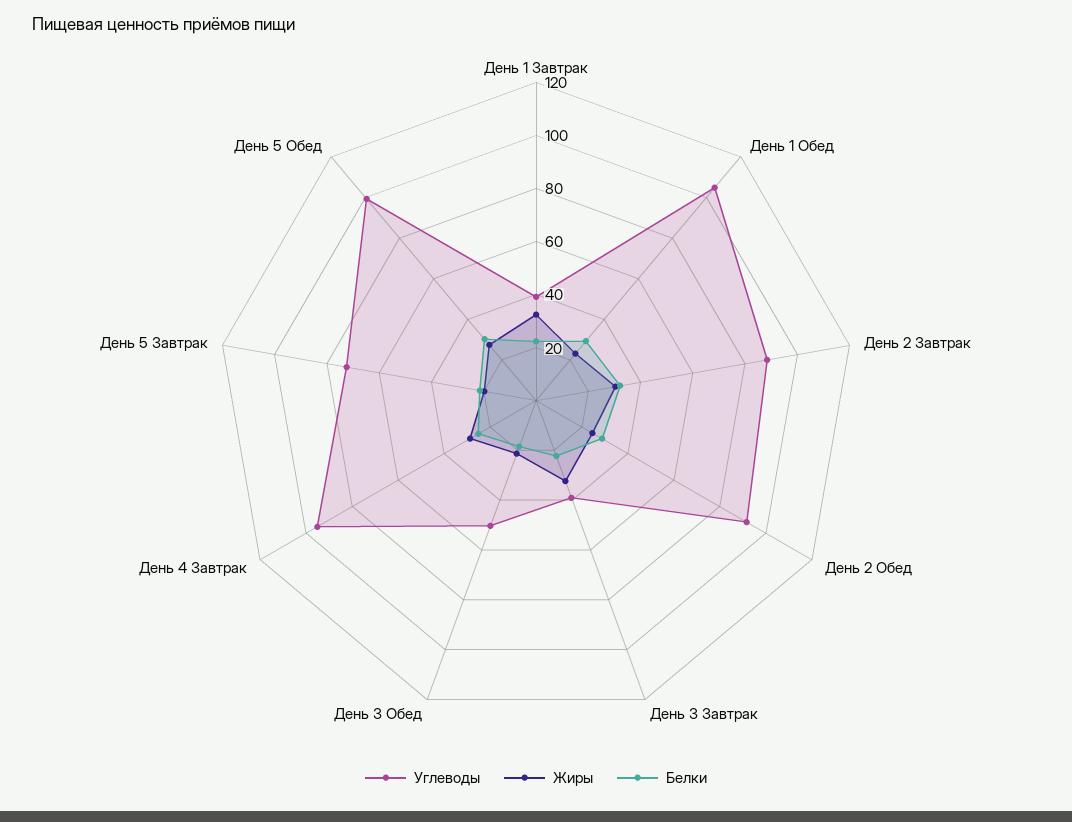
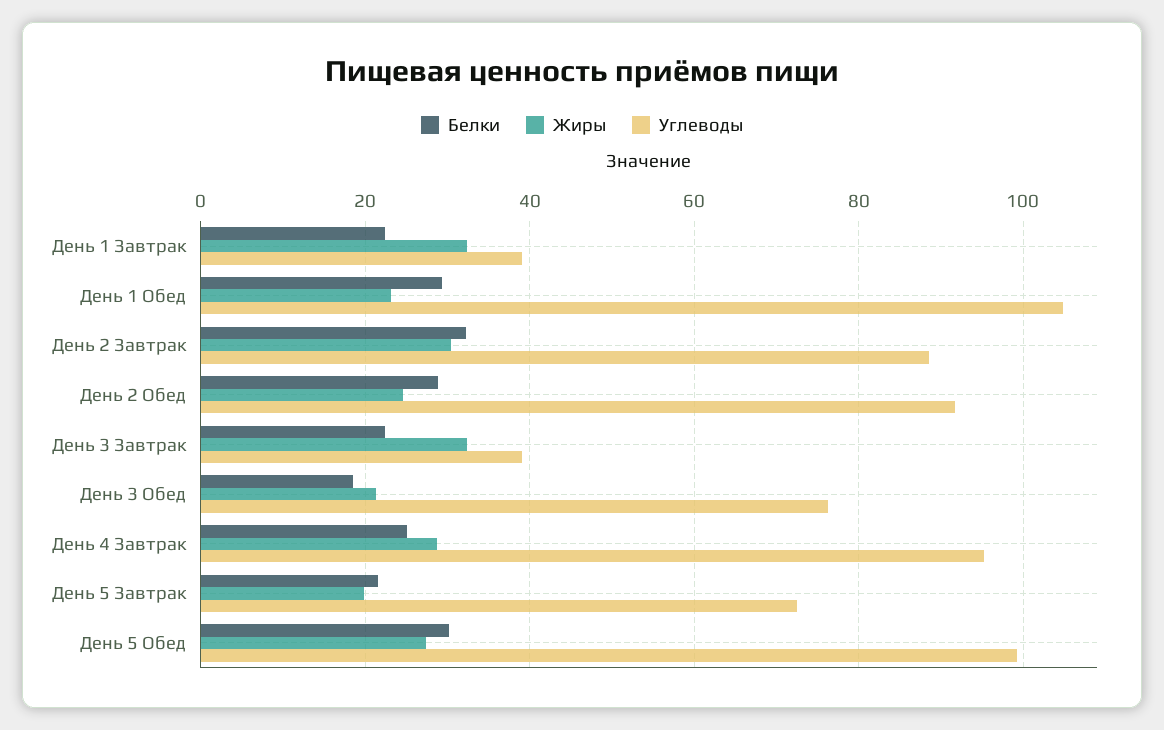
  {
    "Углеводы": {
      "День 1 Завтрак": 40,
      "День 1 Обед": 104,
      "День 2 Завтрак": 88,
      "День 2 Обед": 92,
      "День 3 Завтрак": 40,
-     "День 3 Обед": 50,
+     "День 3 Обед": 76,
      "День 4 Завтрак": 96,
      "День 5 Завтрак": 72,
      "День 5 Обед": 100
    },
    "Жиры": {
      "День 1 Завтрак": 32,
      "День 1 Обед": 24,
      "День 2 Завтрак": 30,
      "День 2 Обед": 24,
      "День 3 Завтрак": 32,
      "День 3 Обед": 22,
      "День 4 Завтрак": 28,
      "День 5 Завтрак": 20,
      "День 5 Обед": 28
    },
    "Белки": {
      "День 1 Завтрак": 22,
      "День 1 Обед": 30,
      "День 2 Завтрак": 32,
      "День 2 Обед": 28,
      "День 3 Завтрак": 22,
      "День 3 Обед": 18,
      "День 4 Завтрак": 26,
      "День 5 Завтрак": 22,
      "День 5 Обед": 30
    }
  }

